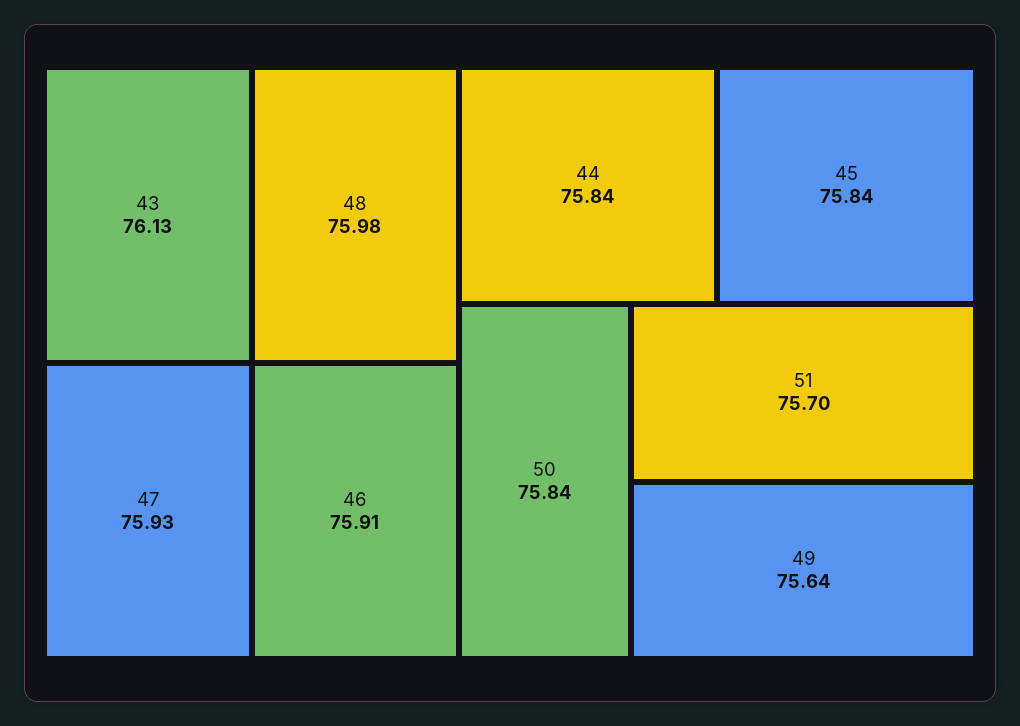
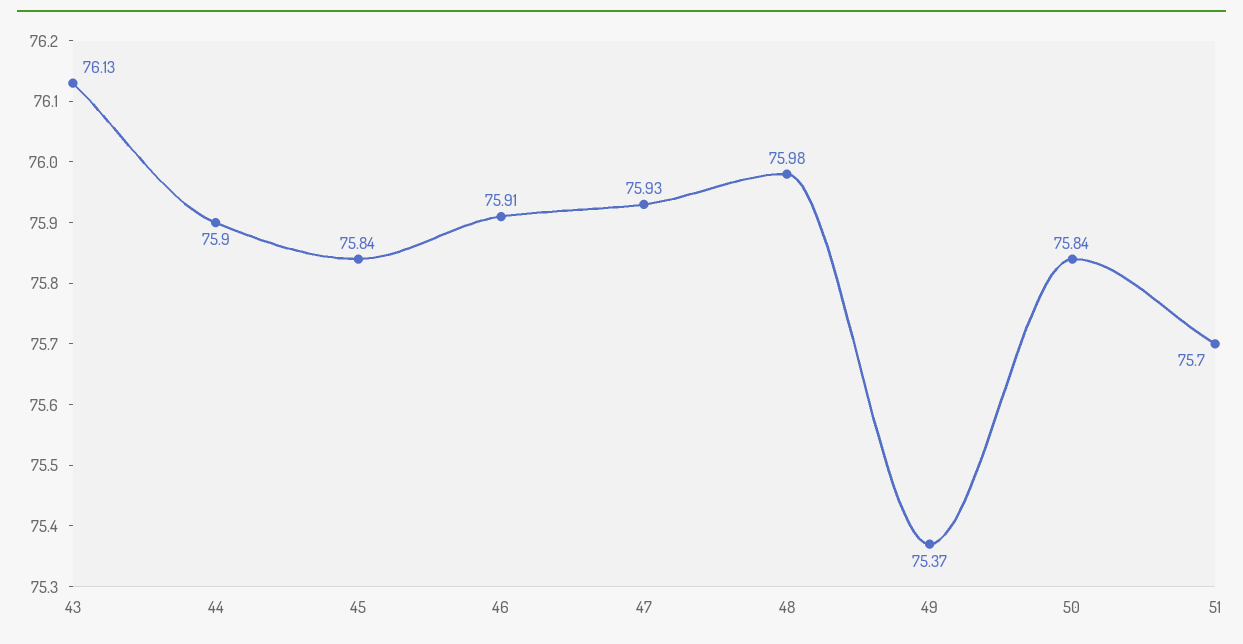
  {
    "43": 76.13,
    "48": 75.98,
    "47": 75.93,
    "46": 75.91,
-   "44": 75.84,
+   "44": 75.9,
    "45": 75.84,
    "50": 75.84,
    "51": 75.7,
-   "49": 75.64
+   "49": 75.37
  }

